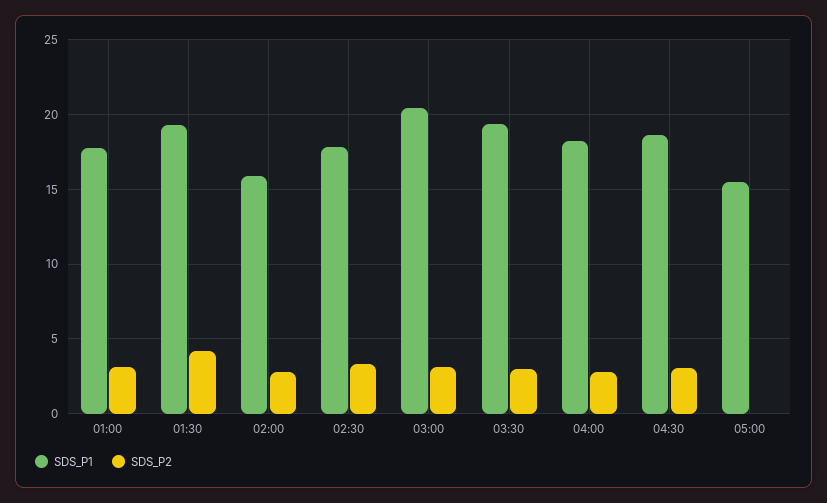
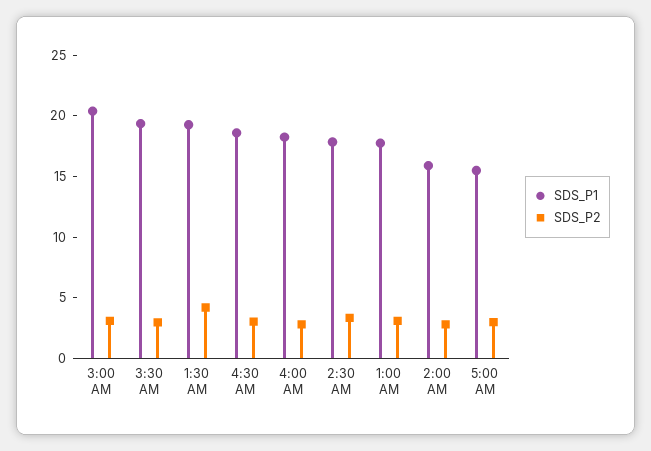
  {
    "SDS_P1": {
      "01:00": 18,
      "01:30": 19.5,
      "02:00": 16,
      "02:30": 18,
      "03:00": 20.5,
      "03:30": 19.5,
      "04:00": 18.5,
      "04:30": 18.5,
      "05:00": 15.5
    },
    "SDS_P2": {
      "01:00": 3,
      "01:30": 4,
      "02:00": 3,
      "02:30": 3.5,
      "03:00": 3,
      "03:30": 3,
      "04:00": 3,
      "04:30": 3,
-     "05:00": 0
+     "05:00": 3
    }
  }

